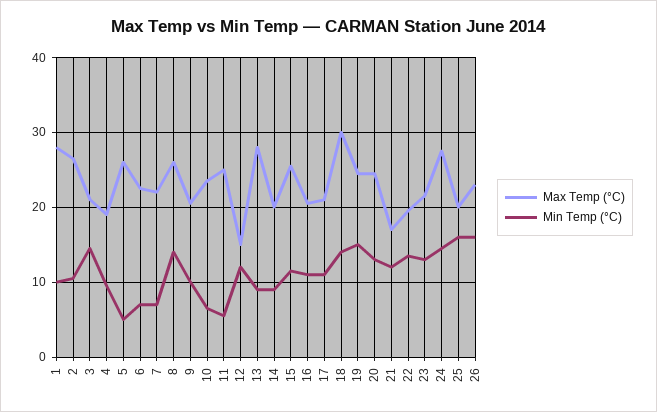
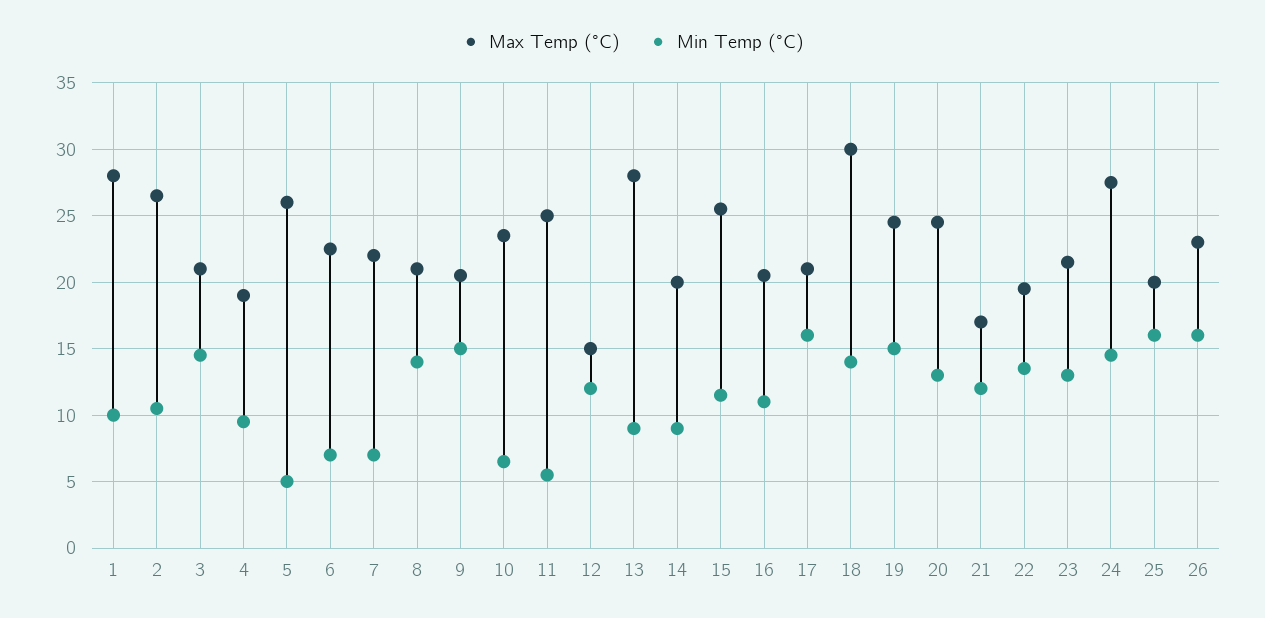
  {
    "Max Temp (°C)": {
      "1": 28,
      "2": 26.5,
      "3": 21,
      "4": 19,
      "5": 26,
      "6": 22.5,
      "7": 22,
-     "8": 26,
+     "8": 21,
      "9": 20.5,
      "10": 23.5,
      "11": 25,
      "12": 15,
      "13": 28,
      "14": 20,
      "15": 25.5,
      "16": 20.5,
      "17": 21,
      "18": 30,
      "19": 24.5,
      "20": 24.5,
      "21": 17,
      "22": 19.5,
      "23": 21.5,
      "24": 27.5,
      "25": 20,
      "26": 23
    },
    "Min Temp (°C)": {
      "1": 10,
      "2": 10.5,
      "3": 14.5,
      "4": 9.5,
      "5": 5,
      "6": 7,
      "7": 7,
      "8": 14,
-     "9": 10,
+     "9": 15,
      "10": 6.5,
      "11": 5.5,
      "12": 12,
      "13": 9,
      "14": 9,
      "15": 11.5,
      "16": 11,
-     "17": 11,
+     "17": 16,
      "18": 14,
      "19": 15,
      "20": 13,
      "21": 12,
      "22": 13.5,
      "23": 13,
      "24": 14.5,
      "25": 16,
      "26": 16
    }
  }

